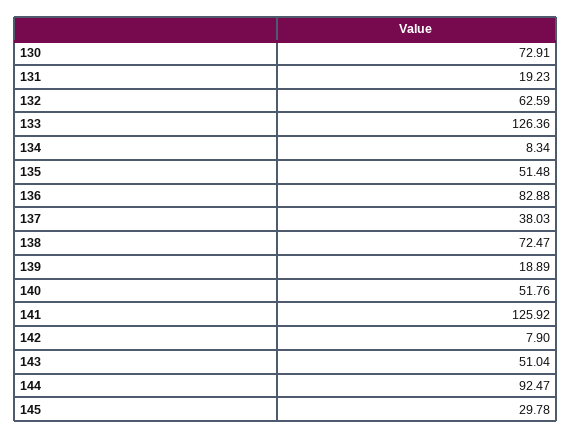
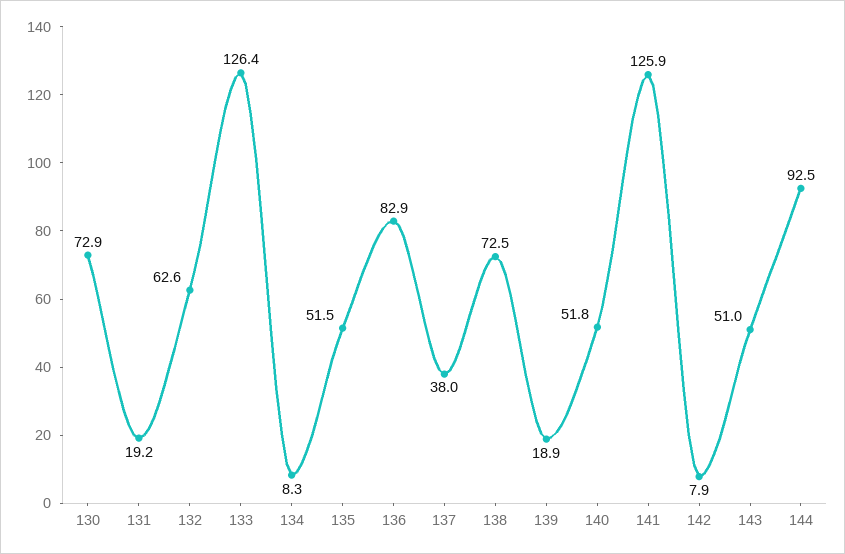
  {
    "130": 72.91,
    "131": 19.23,
    "132": 62.59,
    "133": 126.36,
    "134": 8.34,
    "135": 51.48,
    "136": 82.88,
    "137": 38.03,
    "138": 72.47,
    "139": 18.89,
    "140": 51.76,
    "141": 125.92,
    "142": 7.9,
    "143": 51.04,
-   "144": 92.47,
+   "144": 92.47
-   "145": 29.78
  }

